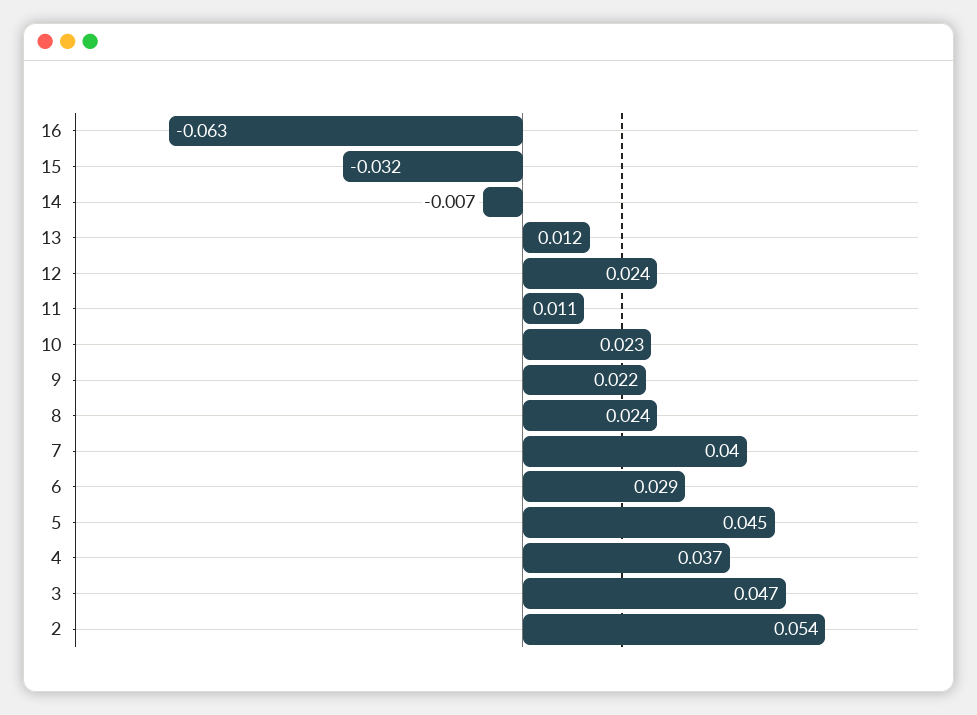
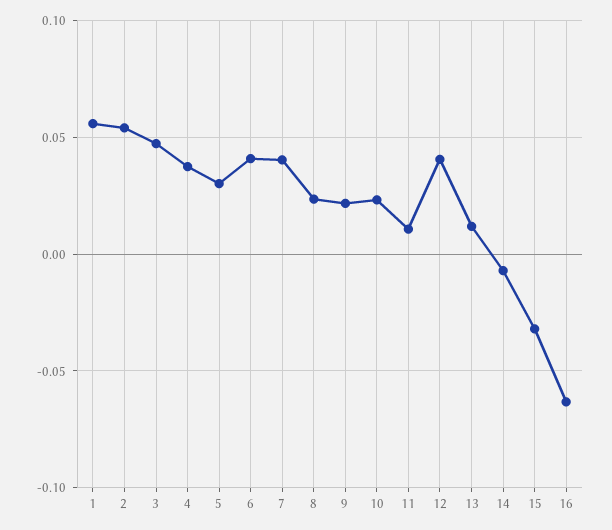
  {
    "16": -0.063,
    "15": -0.032,
    "14": -0.007,
    "13": 0.012,
-   "12": 0.024,
+   "12": 0.04,
    "11": 0.011,
    "10": 0.023,
    "9": 0.022,
    "8": 0.024,
    "7": 0.04,
-   "6": 0.029,
+   "6": 0.04,
-   "5": 0.045,
+   "5": 0.03,
    "4": 0.037,
    "3": 0.047,
-   "2": 0.054
+   "2": 0.054,
+   "1": 0.055
  }

